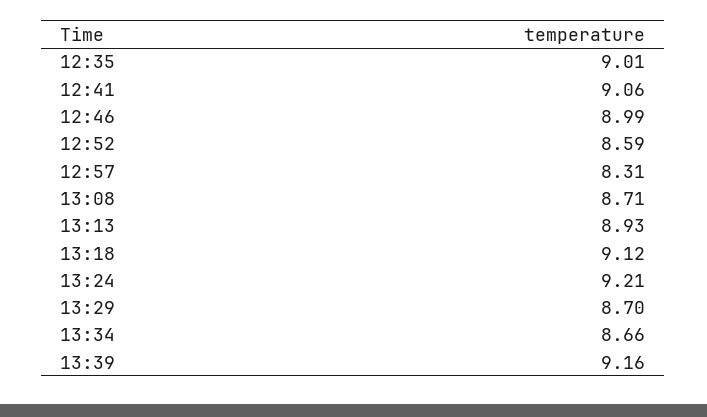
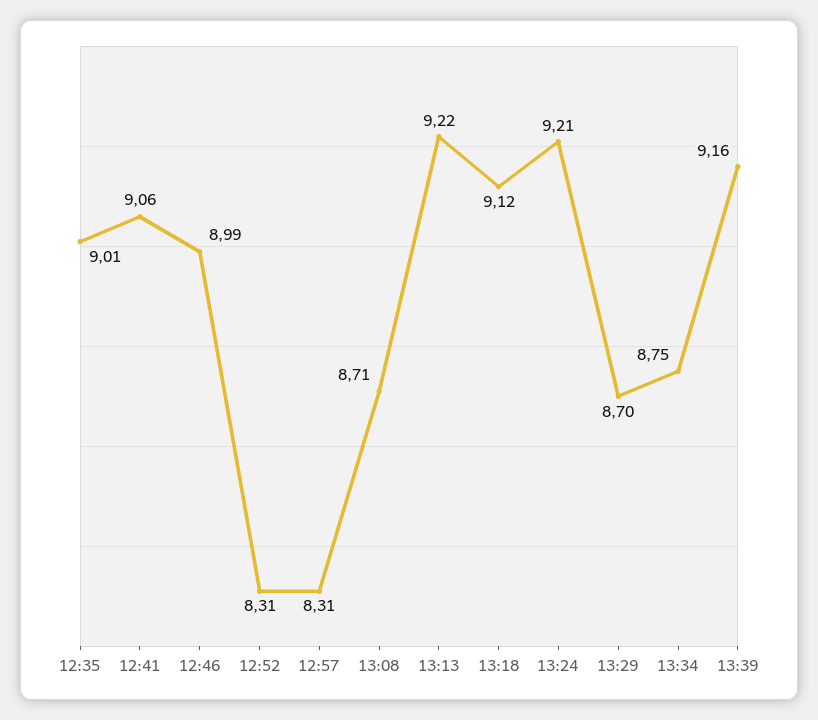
  {
    "12:35": 9.01,
    "12:41": 9.06,
    "12:46": 8.99,
-   "12:52": 8.59,
+   "12:52": 8.31,
    "12:57": 8.31,
    "13:08": 8.71,
-   "13:13": 8.93,
+   "13:13": 9.22,
    "13:18": 9.12,
    "13:24": 9.21,
    "13:29": 8.7,
-   "13:34": 8.66,
+   "13:34": 8.75,
    "13:39": 9.16
  }

